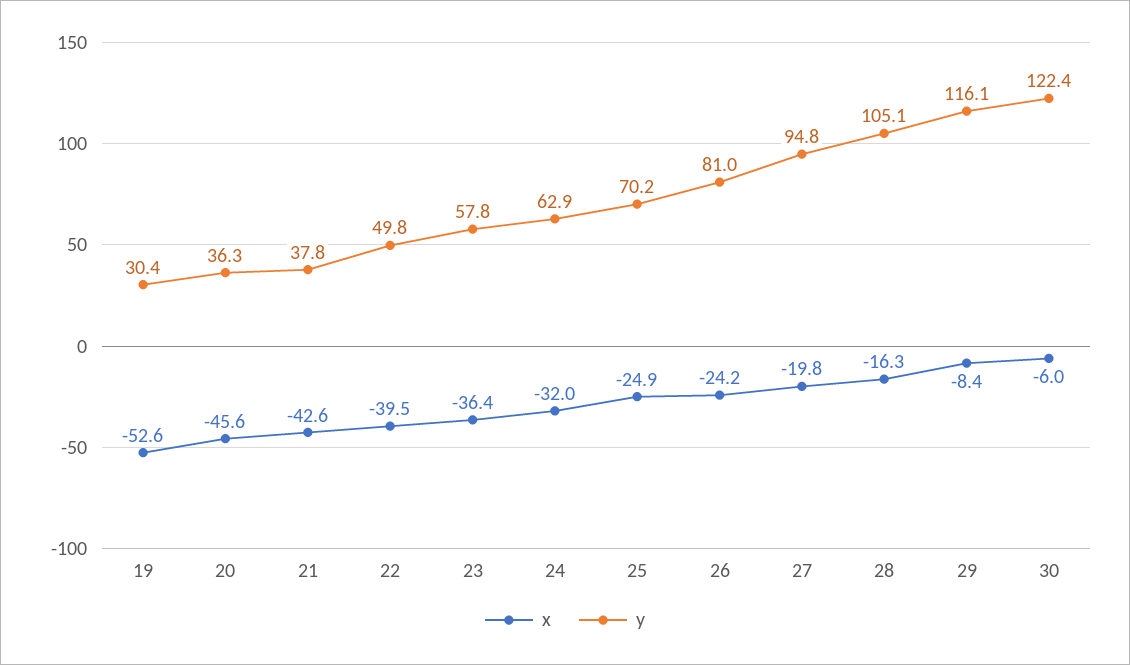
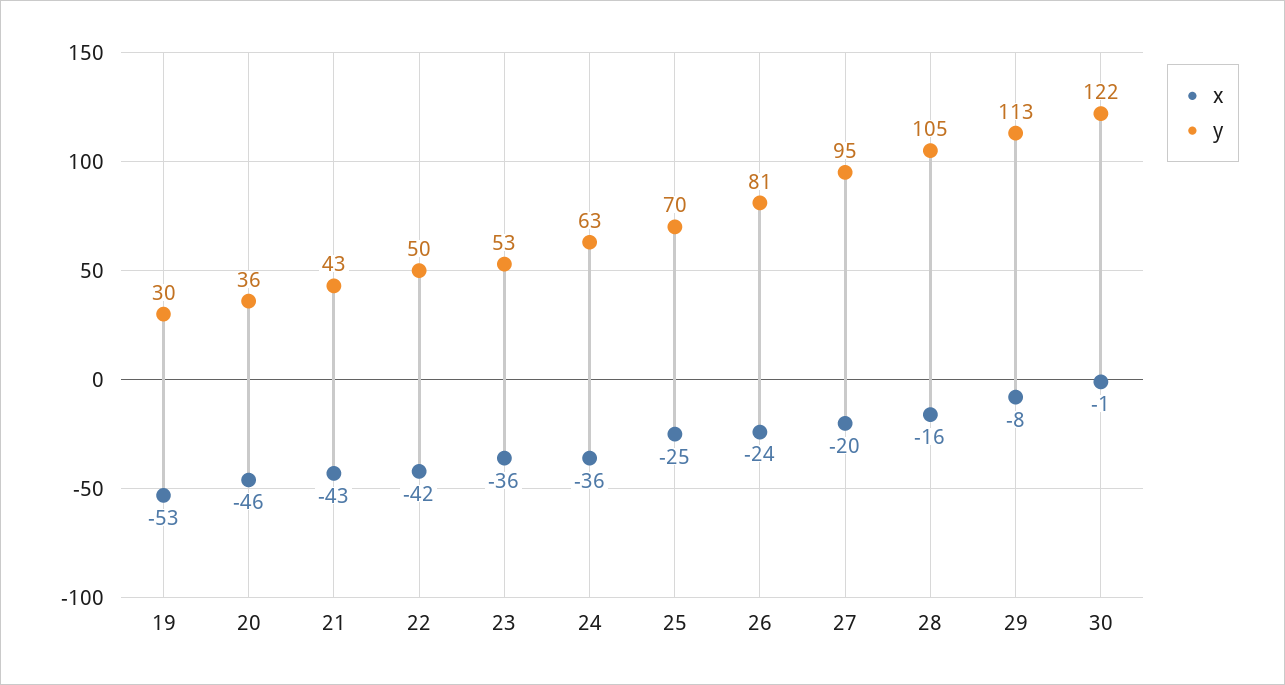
  {
    "x": {
      "19": -52.6,
      "20": -45.6,
      "21": -42.6,
-     "22": -39.5,
+     "22": -42,
      "23": -36.4,
-     "24": -32,
+     "24": -36,
      "25": -24.9,
      "26": -24.2,
      "27": -19.8,
      "28": -16.3,
      "29": -8.4,
-     "30": -6
+     "30": -1
    },
    "y": {
      "19": 30.4,
      "20": 36.3,
-     "21": 37.8,
+     "21": 43,
      "22": 49.8,
-     "23": 57.8,
+     "23": 53,
      "24": 62.9,
      "25": 70.2,
      "26": 81,
      "27": 94.8,
      "28": 105.1,
-     "29": 116.1,
+     "29": 113,
      "30": 122.4
    }
  }

